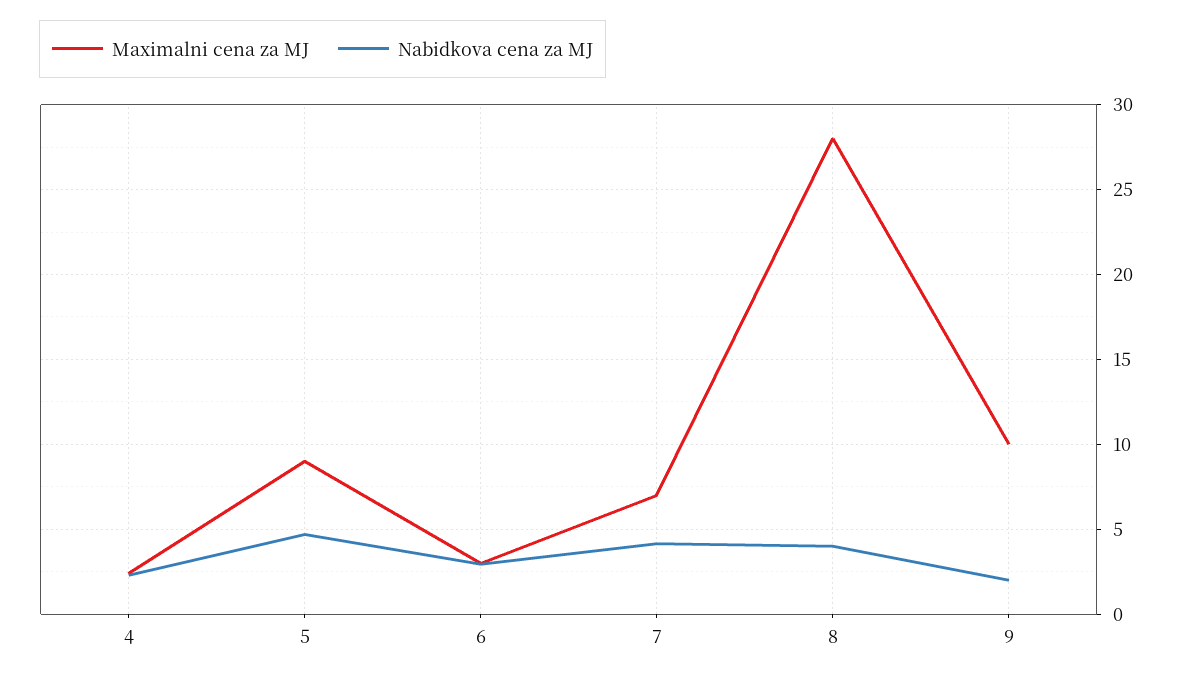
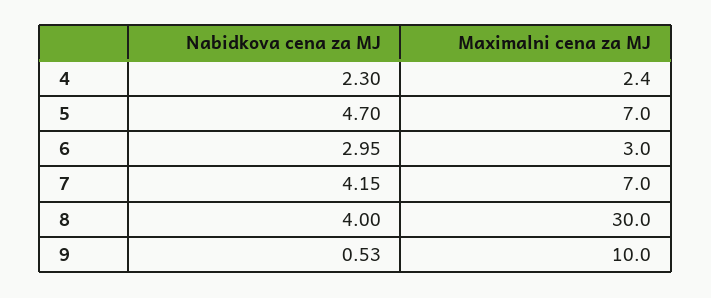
  {
    "Maximalni cena za MJ": {
      "4": 2.4,
-     "5": 9,
+     "5": 7,
      "6": 3,
      "7": 7,
-     "8": 28,
+     "8": 30,
      "9": 10
    },
    "Nabidkova cena za MJ": {
      "4": 2.3,
      "5": 4.7,
      "6": 2.95,
      "7": 4.15,
      "8": 4,
-     "9": 2
+     "9": 0.53
    }
  }

